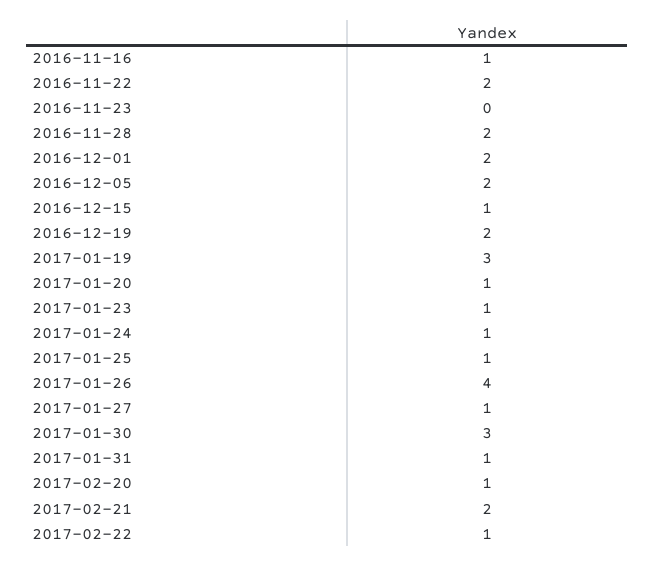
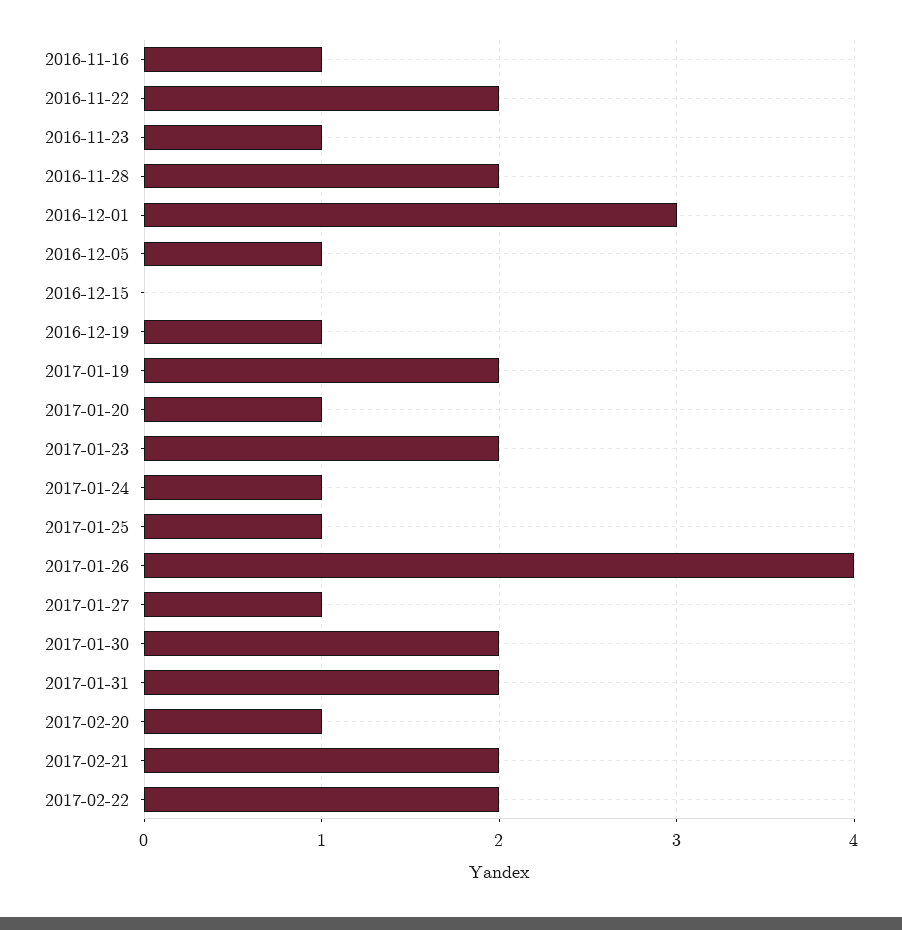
  {
    "2016-11-16": 1,
    "2016-11-22": 2,
-   "2016-11-23": 0,
+   "2016-11-23": 1,
    "2016-11-28": 2,
-   "2016-12-01": 2,
+   "2016-12-01": 3,
-   "2016-12-05": 2,
+   "2016-12-05": 1,
-   "2016-12-15": 1,
+   "2016-12-15": 0,
-   "2016-12-19": 2,
+   "2016-12-19": 1,
-   "2017-01-19": 3,
+   "2017-01-19": 2,
    "2017-01-20": 1,
-   "2017-01-23": 1,
+   "2017-01-23": 2,
    "2017-01-24": 1,
    "2017-01-25": 1,
    "2017-01-26": 4,
    "2017-01-27": 1,
-   "2017-01-30": 3,
+   "2017-01-30": 2,
-   "2017-01-31": 1,
+   "2017-01-31": 2,
    "2017-02-20": 1,
    "2017-02-21": 2,
-   "2017-02-22": 1
+   "2017-02-22": 2
  }

